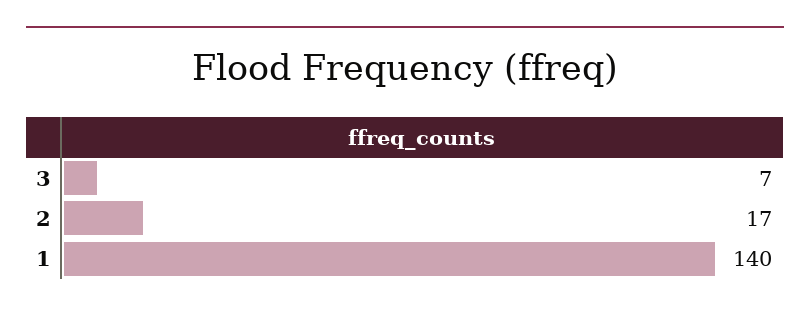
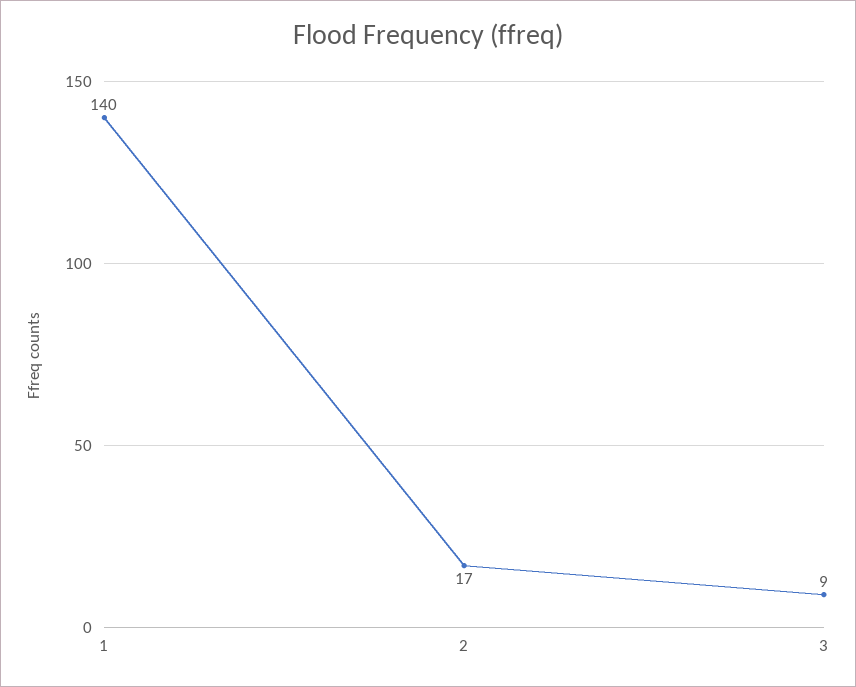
  {
-   "3": 7,
+   "3": 9,
    "2": 17,
    "1": 140
  }

